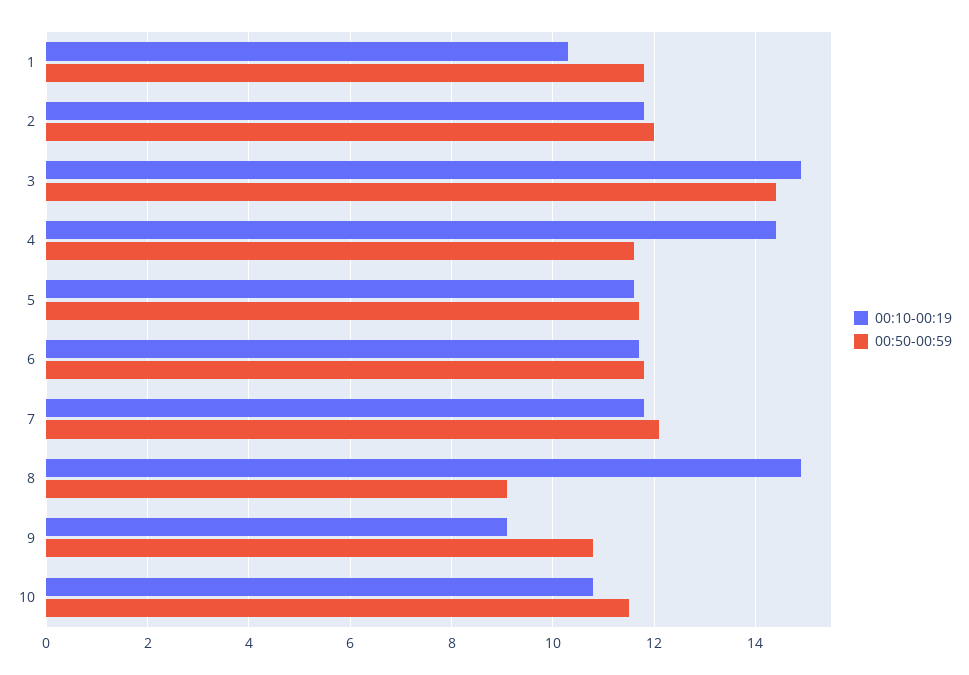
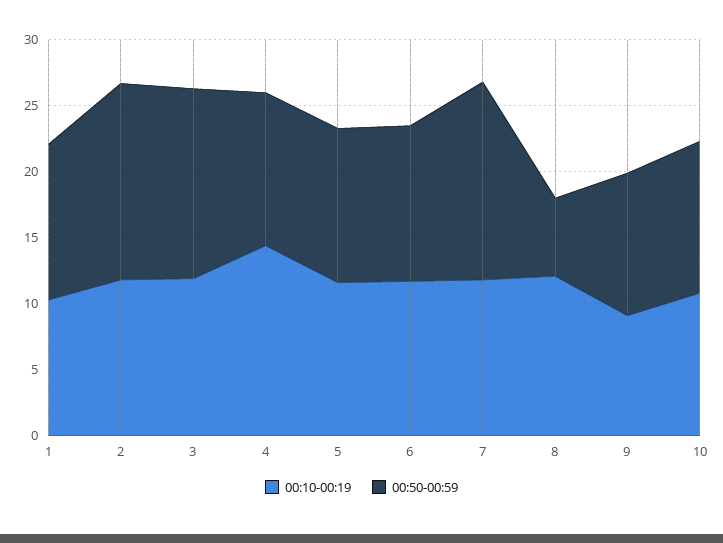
  {
    "00:10-00:19": {
      "1": 10.5,
      "2": 12,
-     "3": 15,
+     "3": 12,
      "4": 14.5,
      "5": 11.5,
      "6": 11.5,
      "7": 12,
-     "8": 15,
+     "8": 12,
      "9": 9,
      "10": 11
    },
    "00:50-00:59": {
      "1": 12,
-     "2": 12,
+     "2": 15,
      "3": 14.5,
      "4": 11.5,
      "5": 11.5,
      "6": 12,
-     "7": 12,
+     "7": 15,
-     "8": 9,
+     "8": 6,
      "9": 11,
      "10": 11.5
    }
  }

